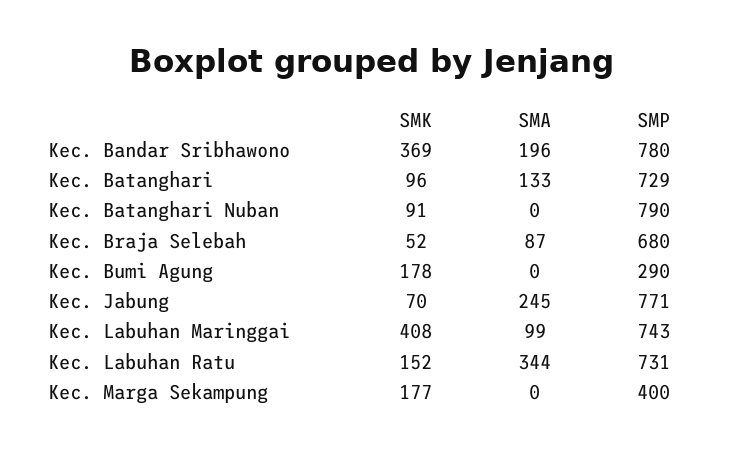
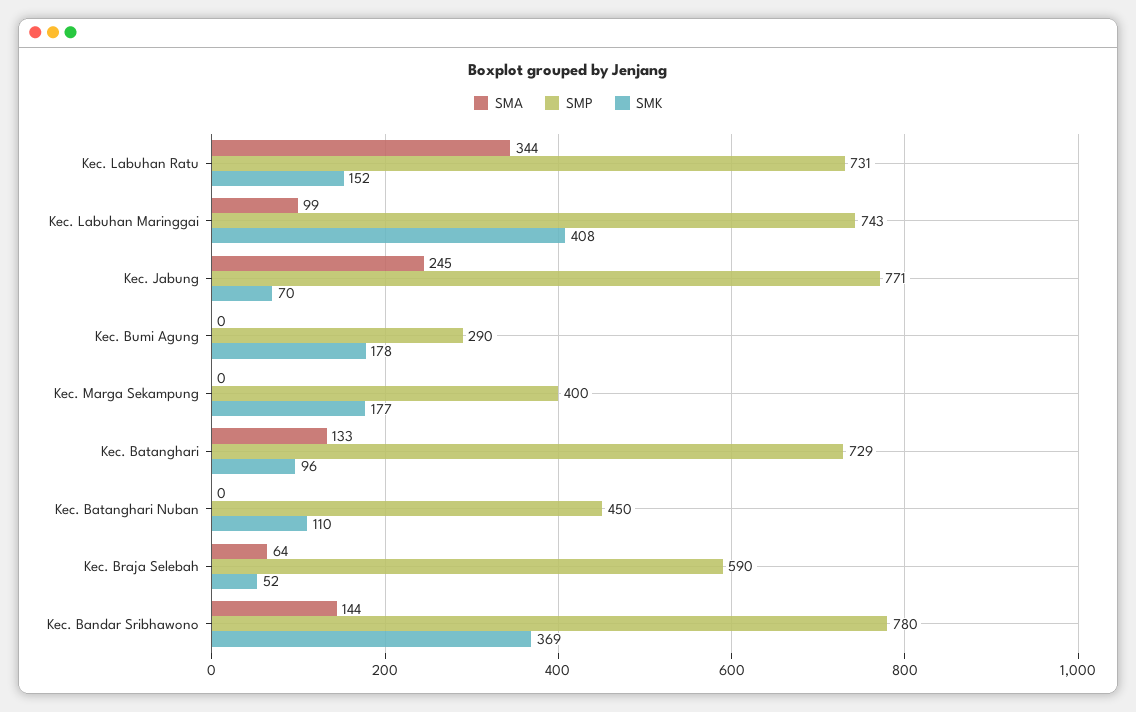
  {
    "SMK": {
      "Kec. Bandar Sribhawono": 369,
      "Kec. Batanghari": 96,
-     "Kec. Batanghari Nuban": 91,
+     "Kec. Batanghari Nuban": 110,
      "Kec. Braja Selebah": 52,
      "Kec. Bumi Agung": 178,
      "Kec. Jabung": 70,
      "Kec. Labuhan Maringgai": 408,
      "Kec. Labuhan Ratu": 152,
      "Kec. Marga Sekampung": 177
    },
    "SMA": {
-     "Kec. Bandar Sribhawono": 196,
+     "Kec. Bandar Sribhawono": 144,
      "Kec. Batanghari": 133,
      "Kec. Batanghari Nuban": 0,
-     "Kec. Braja Selebah": 87,
+     "Kec. Braja Selebah": 64,
      "Kec. Bumi Agung": 0,
      "Kec. Jabung": 245,
      "Kec. Labuhan Maringgai": 99,
      "Kec. Labuhan Ratu": 344,
      "Kec. Marga Sekampung": 0
    },
    "SMP": {
      "Kec. Bandar Sribhawono": 780,
      "Kec. Batanghari": 729,
-     "Kec. Batanghari Nuban": 790,
+     "Kec. Batanghari Nuban": 450,
-     "Kec. Braja Selebah": 680,
+     "Kec. Braja Selebah": 590,
      "Kec. Bumi Agung": 290,
      "Kec. Jabung": 771,
      "Kec. Labuhan Maringgai": 743,
      "Kec. Labuhan Ratu": 731,
      "Kec. Marga Sekampung": 400
    }
  }

